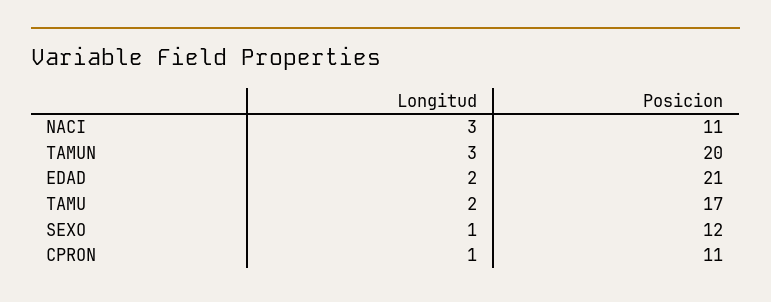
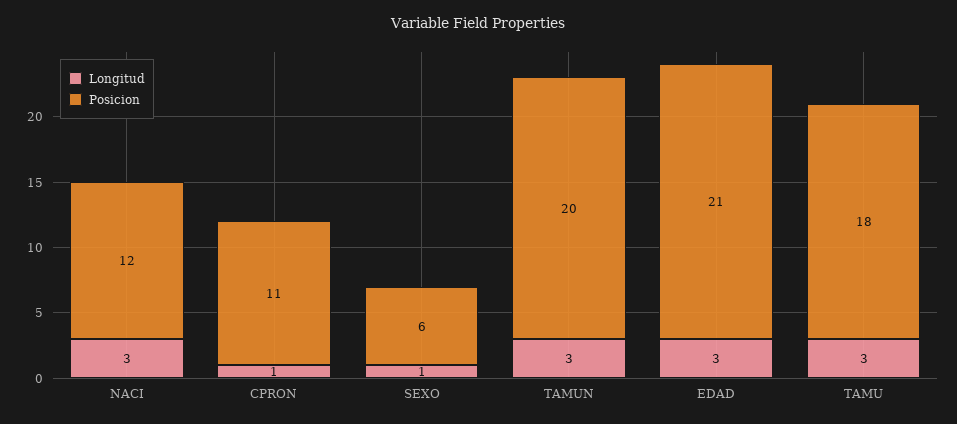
  {
    "Longitud": {
      "NACI": 3,
      "TAMUN": 3,
-     "EDAD": 2,
+     "EDAD": 3,
-     "TAMU": 2,
+     "TAMU": 3,
      "SEXO": 1,
      "CPRON": 1
    },
    "Posicion": {
-     "NACI": 11,
+     "NACI": 12,
      "TAMUN": 20,
      "EDAD": 21,
-     "TAMU": 17,
+     "TAMU": 18,
-     "SEXO": 12,
+     "SEXO": 6,
      "CPRON": 11
    }
  }

